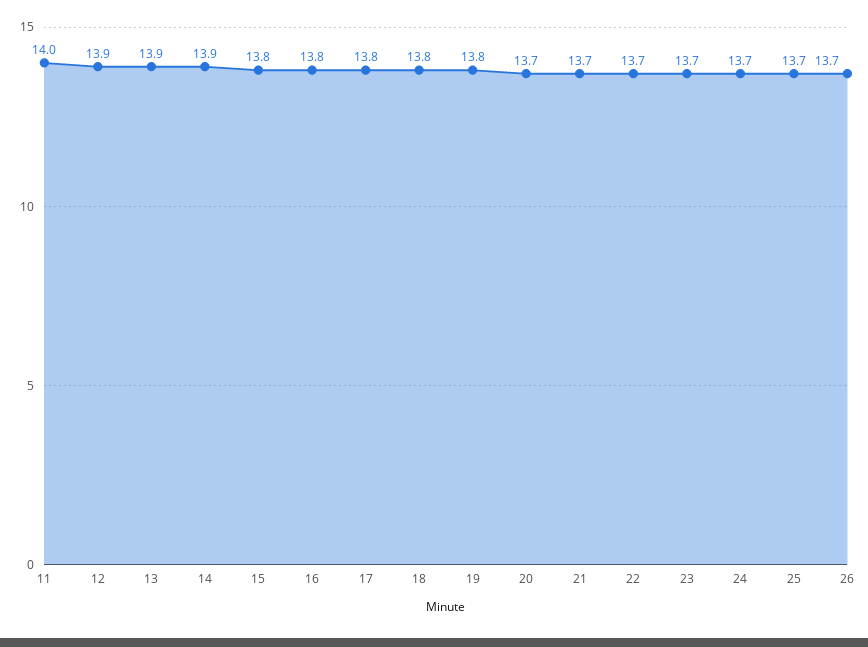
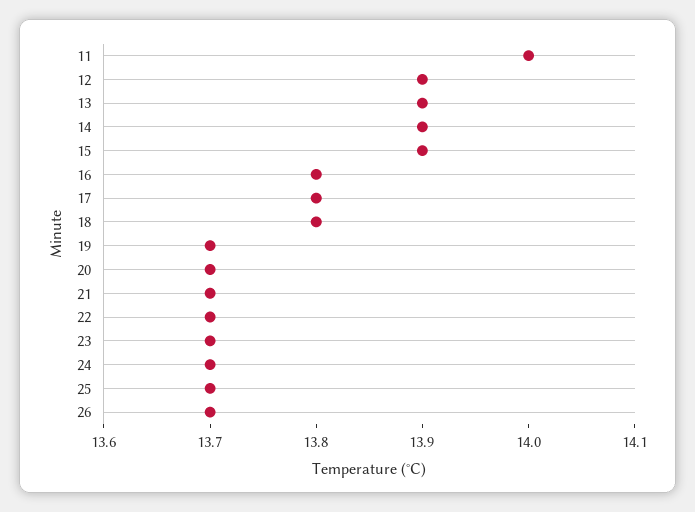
  {
    "11": 14,
    "12": 13.9,
    "13": 13.9,
    "14": 13.9,
-   "15": 13.8,
+   "15": 13.9,
    "16": 13.8,
    "17": 13.8,
    "18": 13.8,
-   "19": 13.8,
+   "19": 13.7,
    "20": 13.7,
    "21": 13.7,
    "22": 13.7,
    "23": 13.7,
    "24": 13.7,
    "25": 13.7,
    "26": 13.7
  }

